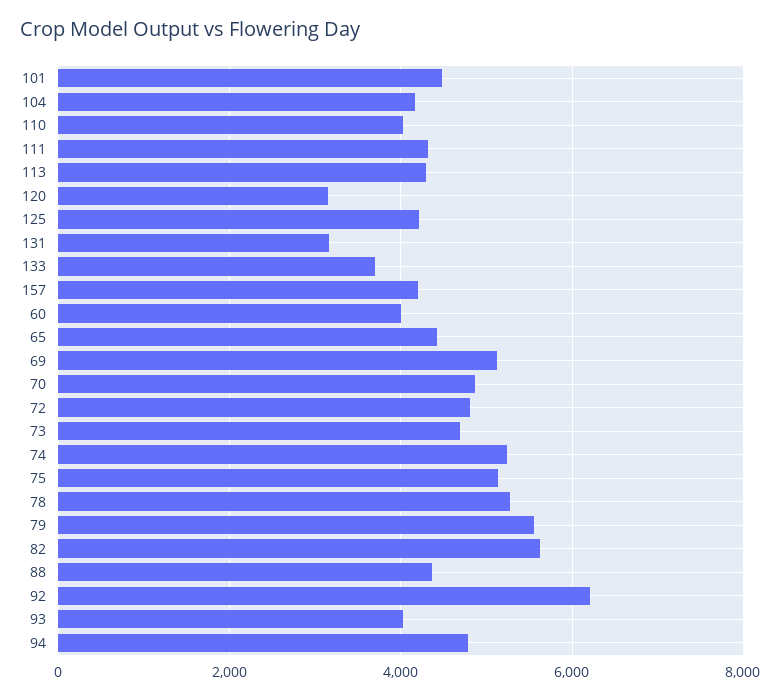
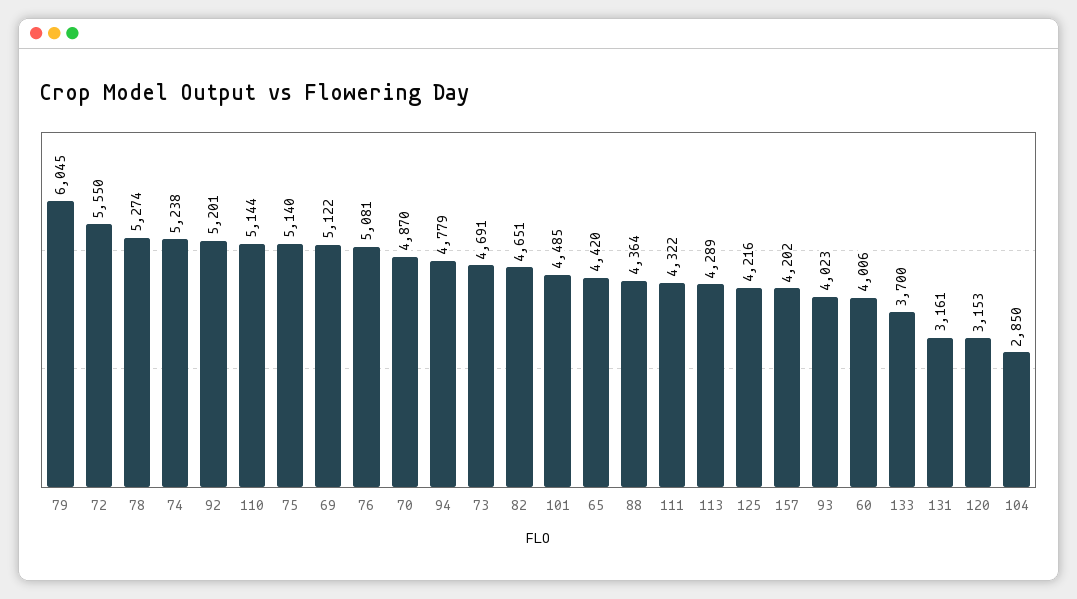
  {
    "101": 4485,
-   "104": 4200,
+   "104": 2850,
-   "110": 4000,
+   "110": 5144,
    "111": 4322,
    "113": 4289,
    "120": 3153,
    "125": 4216,
    "131": 3161,
    "133": 3700,
    "157": 4202,
    "60": 4006,
    "65": 4420,
    "69": 5122,
    "70": 4870,
-   "72": 4800,
+   "72": 5550,
    "73": 4691,
    "74": 5238,
    "75": 5140,
    "78": 5274,
-   "79": 5600,
+   "79": 6045,
-   "82": 5600,
+   "82": 4651,
    "88": 4364,
-   "92": 6200,
+   "92": 5201,
    "93": 4023,
-   "94": 4779
+   "94": 4779,
+   "76": 5081
  }

